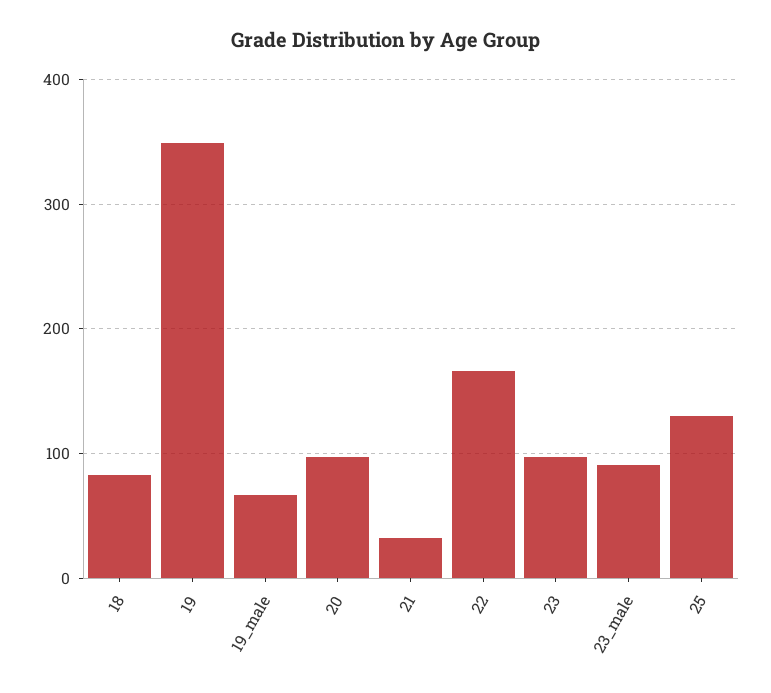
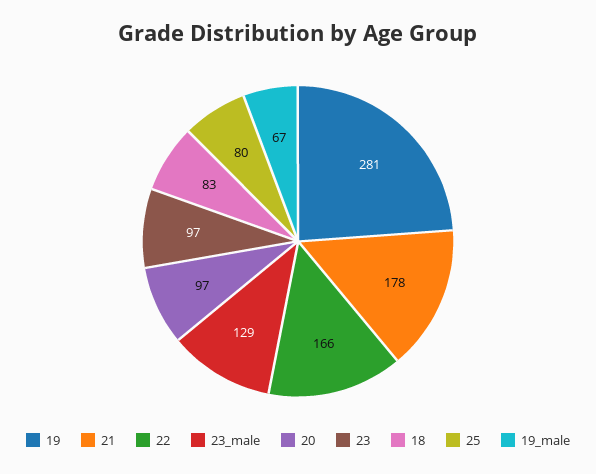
  {
    "18": 83,
-   "19": 350,
+   "19": 281,
    "19_male": 67,
    "20": 97,
-   "21": 30,
+   "21": 178,
    "22": 166,
    "23": 97,
-   "23_male": 90,
+   "23_male": 129,
-   "25": 130
+   "25": 80
  }

